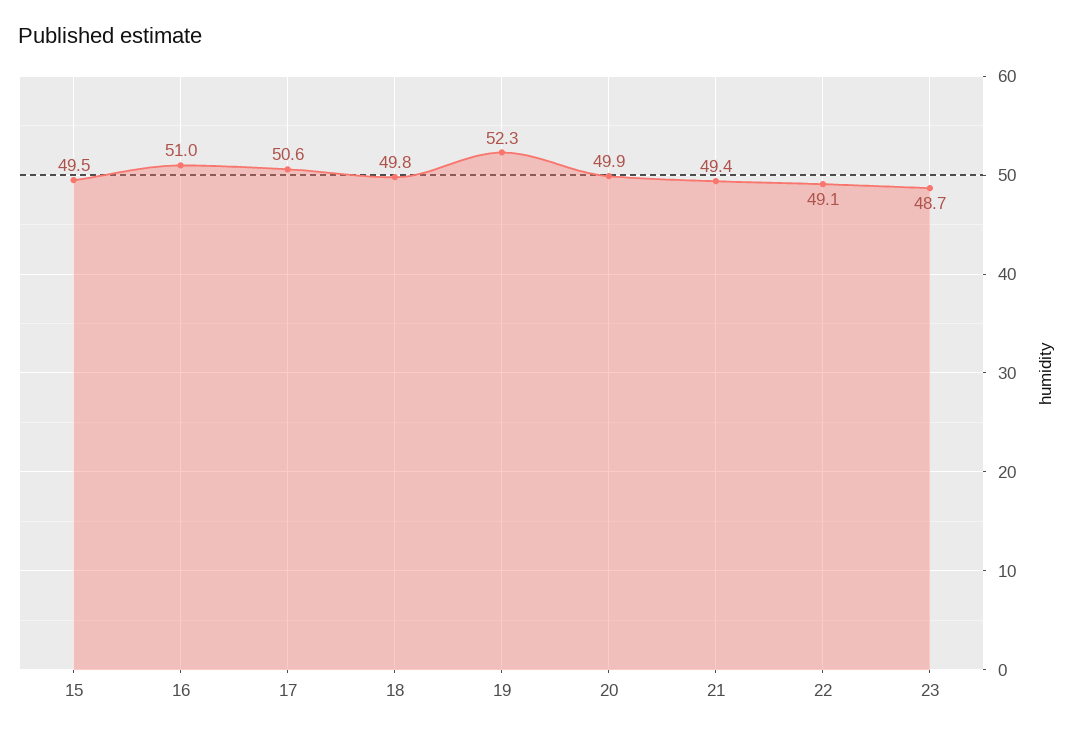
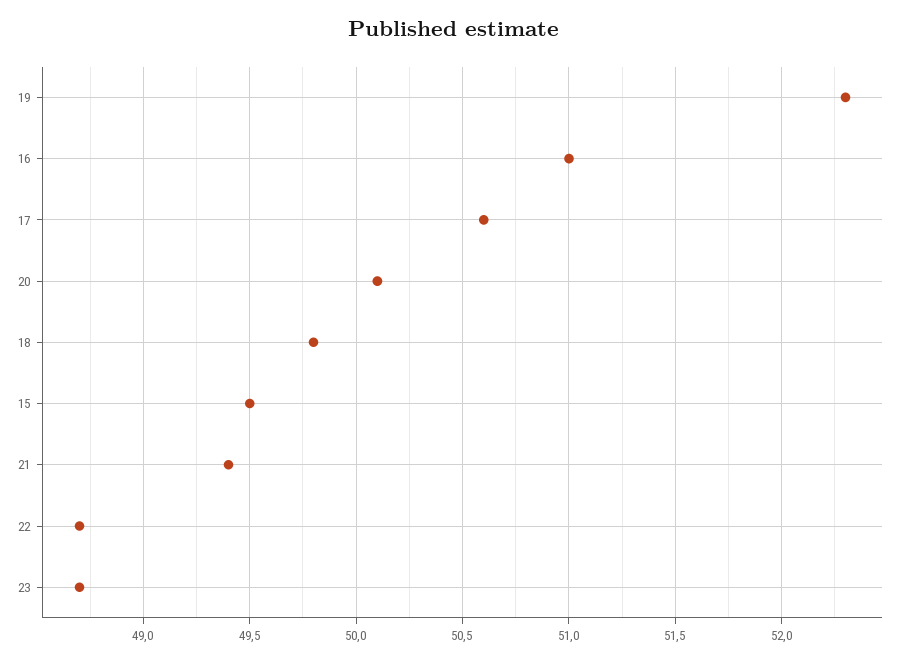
  {
    "15": 49.5,
    "16": 51,
    "17": 50.6,
    "18": 49.8,
    "19": 52.3,
-   "20": 49.9,
+   "20": 50.1,
    "21": 49.4,
-   "22": 49.1,
+   "22": 48.7,
    "23": 48.7
  }

